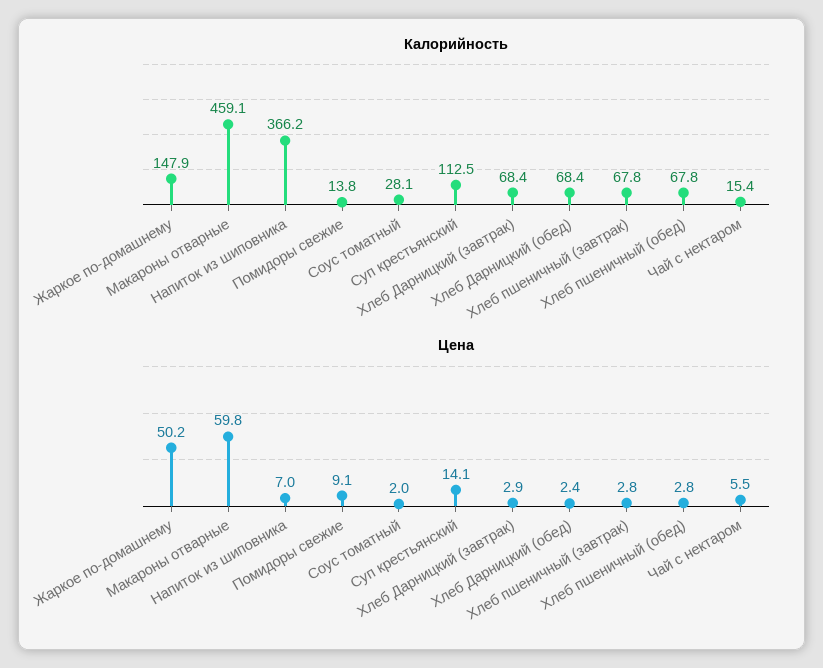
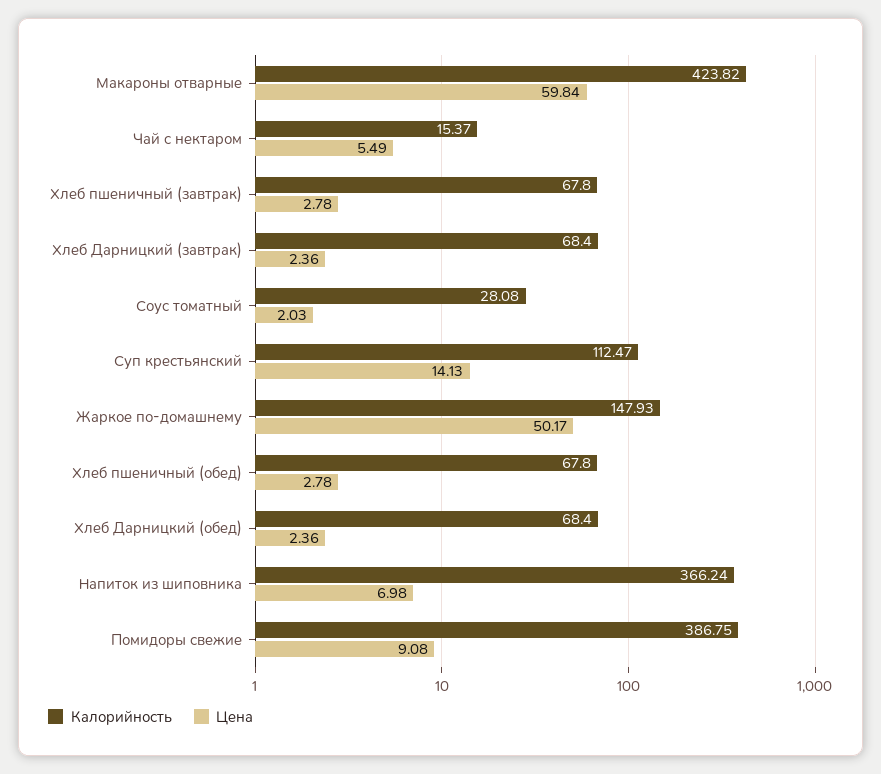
  {
    "Калорийность": {
      "Жаркое по-домашнему": 147.93,
-     "Макароны отварные": 459.1,
+     "Макароны отварные": 423.82,
      "Напиток из шиповника": 366.24,
-     "Помидоры свежие": 13.8,
+     "Помидоры свежие": 386.75,
      "Соус томатный": 28.08,
      "Суп крестьянский": 112.47,
      "Хлеб Дарницкий (завтрак)": 68.4,
      "Хлеб Дарницкий (обед)": 68.4,
      "Хлеб пшеничный (завтрак)": 67.8,
      "Хлеб пшеничный (обед)": 67.8,
      "Чай с нектаром": 15.37
    },
    "Цена": {
      "Жаркое по-домашнему": 50.17,
      "Макароны отварные": 59.84,
      "Напиток из шиповника": 6.98,
      "Помидоры свежие": 9.08,
      "Соус томатный": 2.03,
      "Суп крестьянский": 14.13,
-     "Хлеб Дарницкий (завтрак)": 2.9,
+     "Хлеб Дарницкий (завтрак)": 2.36,
      "Хлеб Дарницкий (обед)": 2.36,
      "Хлеб пшеничный (завтрак)": 2.78,
      "Хлеб пшеничный (обед)": 2.78,
      "Чай с нектаром": 5.49
    }
  }

